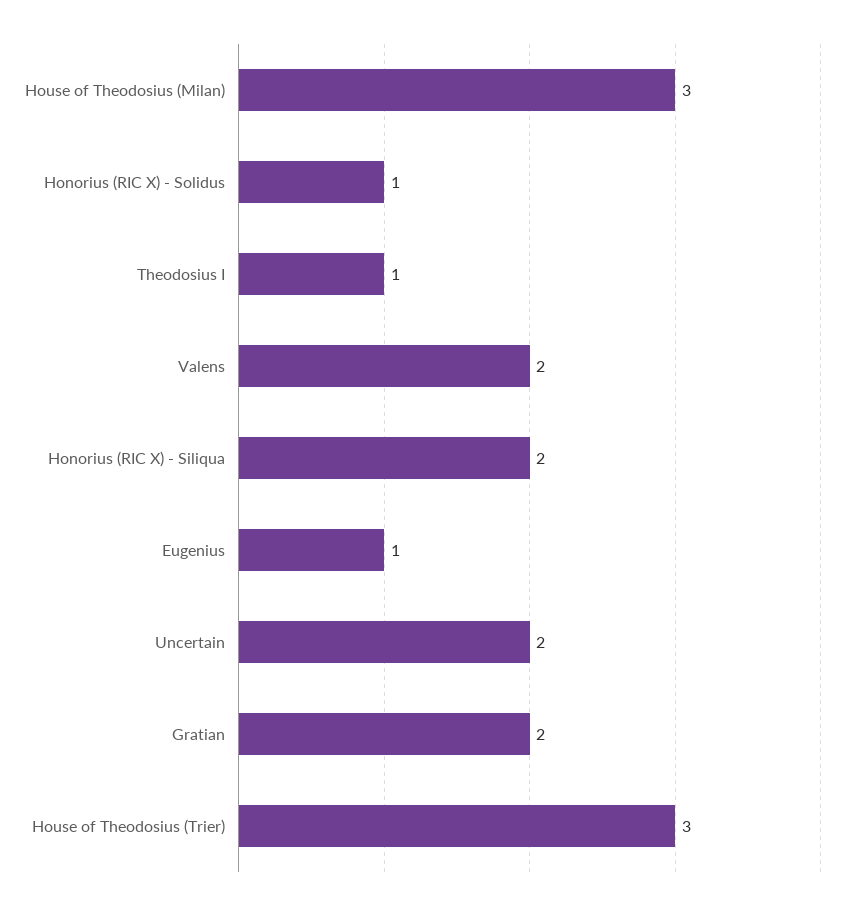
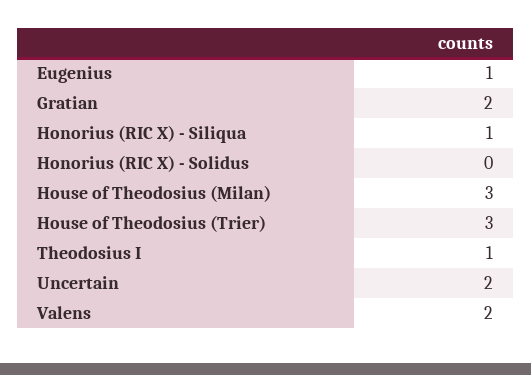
  {
    "House of Theodosius (Milan)": 3,
-   "Honorius (RIC X) - Solidus": 1,
+   "Honorius (RIC X) - Solidus": 0,
    "Theodosius I": 1,
    "Valens": 2,
-   "Honorius (RIC X) - Siliqua": 2,
+   "Honorius (RIC X) - Siliqua": 1,
    "Eugenius": 1,
    "Uncertain": 2,
    "Gratian": 2,
    "House of Theodosius (Trier)": 3
  }

